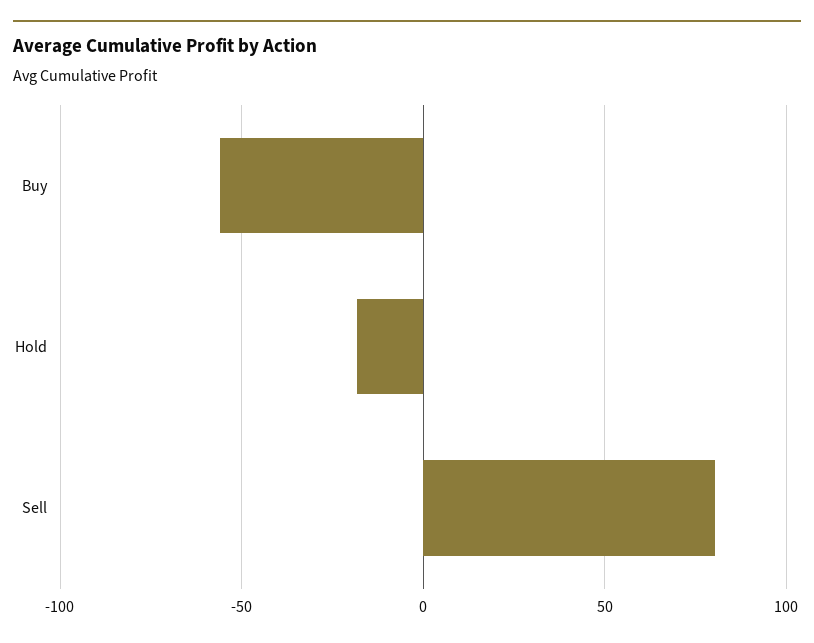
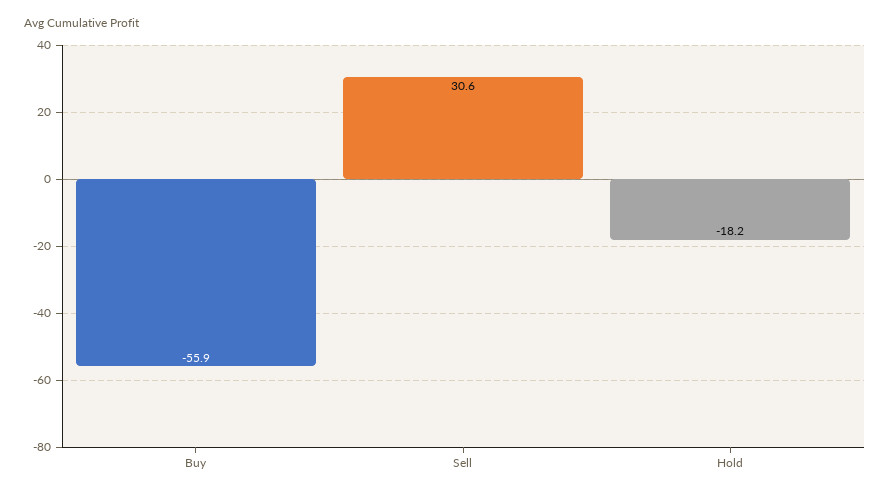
  {
    "Buy": -55.9,
    "Hold": -18.2,
-   "Sell": 80
+   "Sell": 30.6
  }

